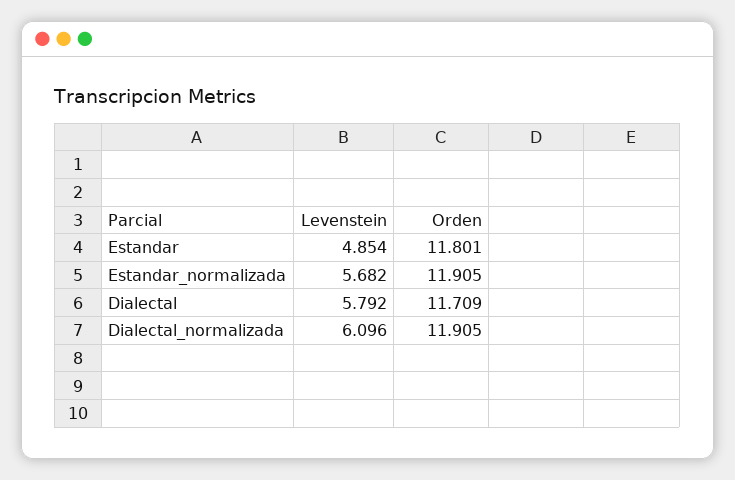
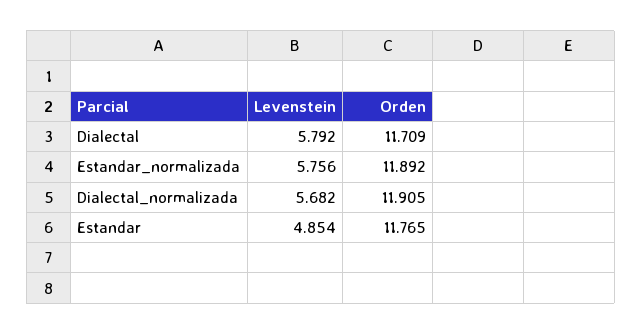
  {
    "Levenstein": {
      "Estandar": 4.854,
-     "Estandar_normalizada": 5.682,
+     "Estandar_normalizada": 5.756,
      "Dialectal": 5.792,
-     "Dialectal_normalizada": 6.096
+     "Dialectal_normalizada": 5.682
    },
    "Orden": {
-     "Estandar": 11.801,
+     "Estandar": 11.765,
-     "Estandar_normalizada": 11.905,
+     "Estandar_normalizada": 11.892,
      "Dialectal": 11.709,
      "Dialectal_normalizada": 11.905
    }
  }

